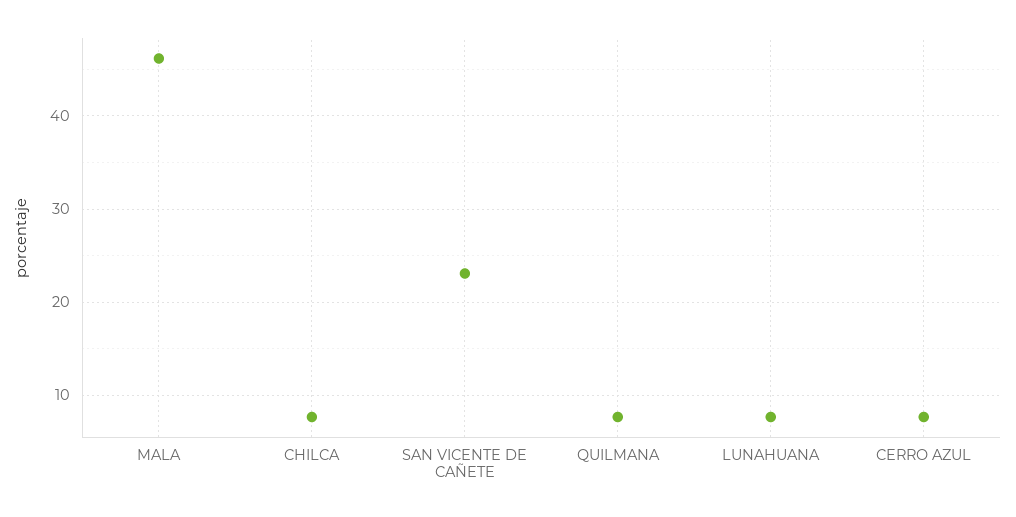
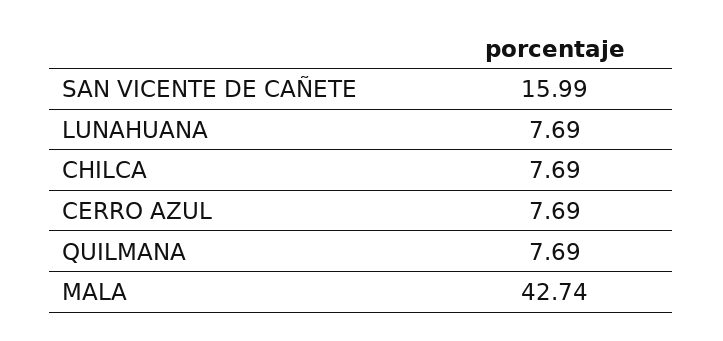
  {
-   "MALA": 46,
+   "MALA": 42.74,
    "CHILCA": 7.69,
-   "SAN VICENTE DE CAÑETE": 23,
+   "SAN VICENTE DE CAÑETE": 15.99,
    "QUILMANA": 7.69,
    "LUNAHUANA": 7.69,
    "CERRO AZUL": 7.69
  }

